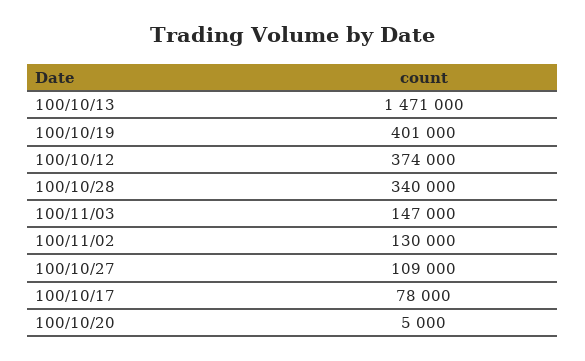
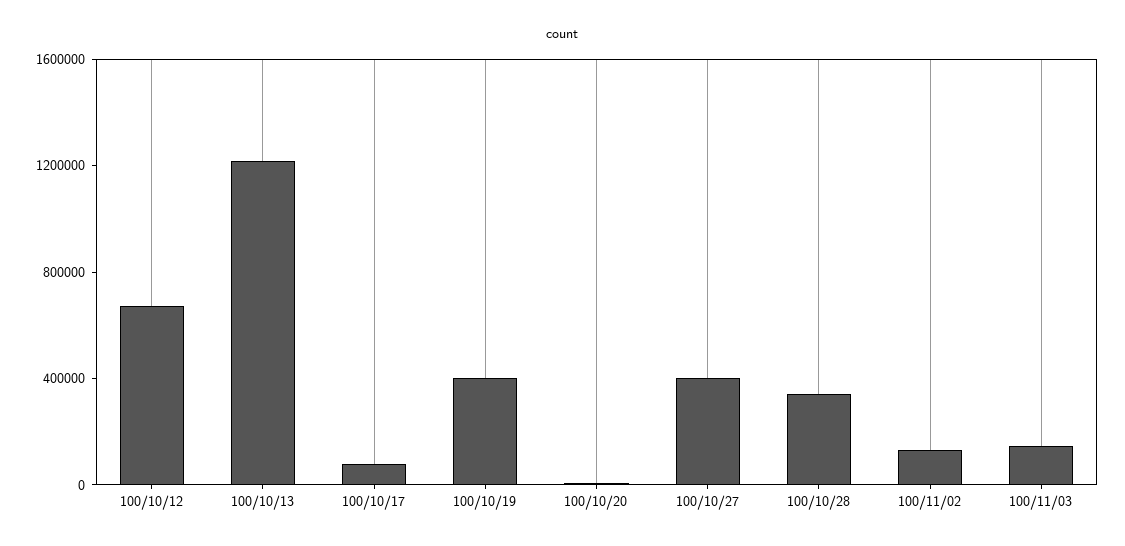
  {
-   "100/10/13": 1471000,
+   "100/10/13": 1200000,
    "100/10/19": 401000,
-   "100/10/12": 374000,
+   "100/10/12": 700000,
    "100/10/28": 340000,
    "100/11/03": 147000,
    "100/11/02": 130000,
-   "100/10/27": 109000,
+   "100/10/27": 400000,
    "100/10/17": 78000,
    "100/10/20": 5000
  }

